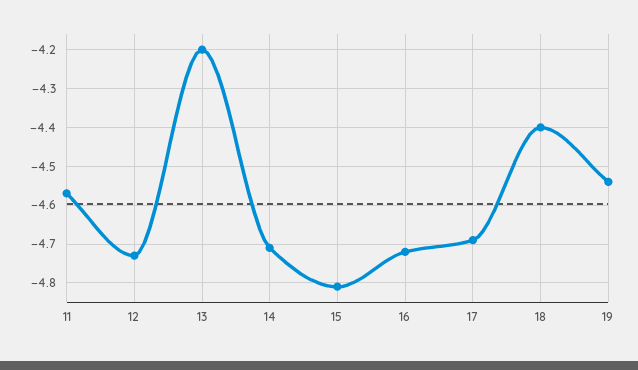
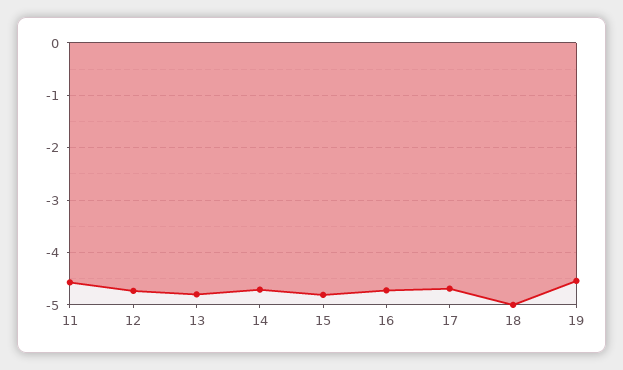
  {
    "11": -4.55,
    "12": -4.75,
-   "13": -4.2,
+   "13": -4.8,
    "14": -4.7,
    "15": -4.8,
    "16": -4.7,
    "17": -4.7,
-   "18": -4.4,
+   "18": -5,
    "19": -4.55
  }

